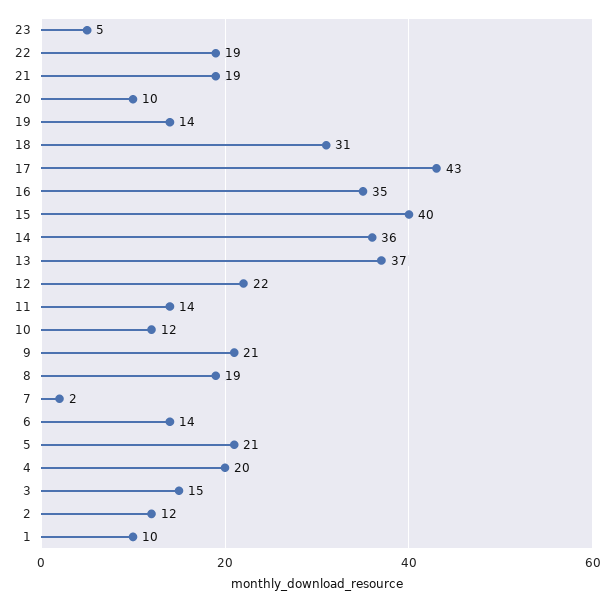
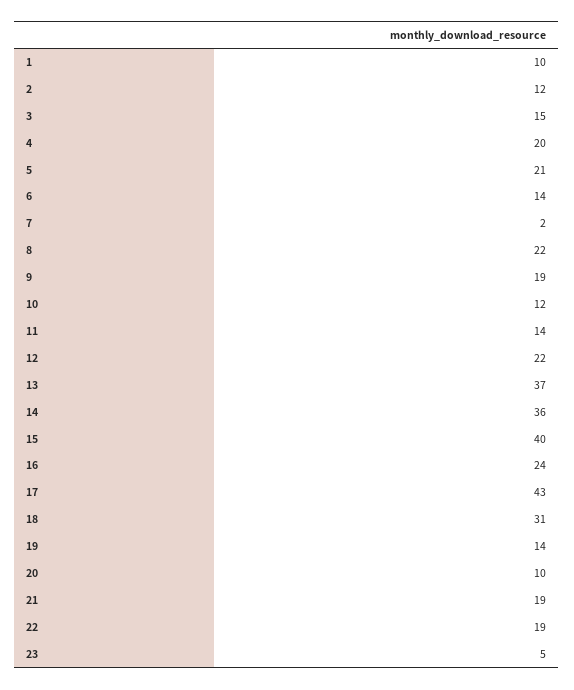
  {
    "23": 5,
    "22": 19,
    "21": 19,
    "20": 10,
    "19": 14,
    "18": 31,
    "17": 43,
-   "16": 35,
+   "16": 24,
    "15": 40,
    "14": 36,
    "13": 37,
    "12": 22,
    "11": 14,
    "10": 12,
-   "9": 21,
+   "9": 19,
-   "8": 19,
+   "8": 22,
    "7": 2,
    "6": 14,
    "5": 21,
    "4": 20,
    "3": 15,
    "2": 12,
    "1": 10
  }

